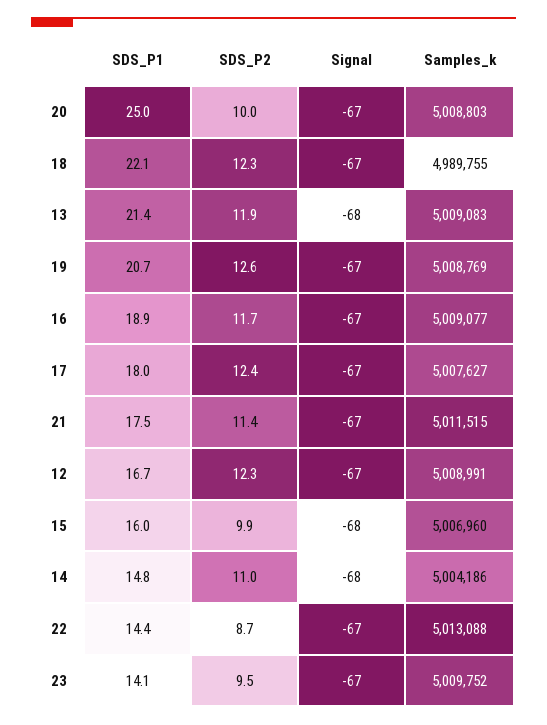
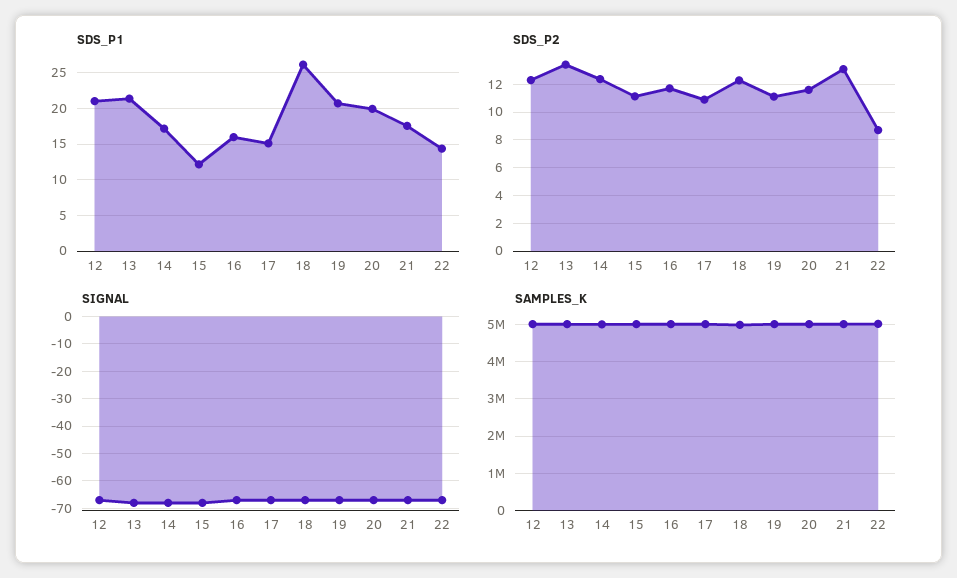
  {
    "SDS_P1": {
-     "20": 25,
+     "20": 20,
-     "18": 22.1,
+     "18": 26,
      "13": 21.4,
      "19": 20.7,
-     "16": 18.9,
+     "16": 16,
-     "17": 18,
+     "17": 15,
      "21": 17.5,
-     "12": 16.7,
+     "12": 21,
-     "15": 16,
+     "15": 12,
-     "14": 14.8,
+     "14": 17,
-     "22": 14.4,
+     "22": 14.4
-     "23": 14.1
    },
    "SDS_P2": {
-     "20": 10,
+     "20": 11.5,
      "18": 12.3,
-     "13": 11.9,
+     "13": 13.5,
-     "19": 12.6,
+     "19": 11,
      "16": 11.7,
-     "17": 12.4,
+     "17": 11,
-     "21": 11.4,
+     "21": 13,
      "12": 12.3,
-     "15": 9.9,
+     "15": 11,
-     "14": 11,
+     "14": 12.5,
-     "22": 8.7,
+     "22": 8.7
-     "23": 9.5
    },
    "Signal": {
      "20": -67,
      "18": -67,
      "13": -68,
      "19": -67,
      "16": -67,
      "17": -67,
      "21": -67,
      "12": -67,
      "15": -68,
      "14": -68,
-     "22": -67,
+     "22": -67
-     "23": -67
    },
    "Samples_k": {
      "20": 5008803,
      "18": 4989755,
      "13": 5009083,
      "19": 5008769,
      "16": 5009077,
      "17": 5007627,
      "21": 5011515,
      "12": 5008991,
      "15": 5006960,
      "14": 5004186,
-     "22": 5013088,
+     "22": 5013088
-     "23": 5009752
    }
  }

